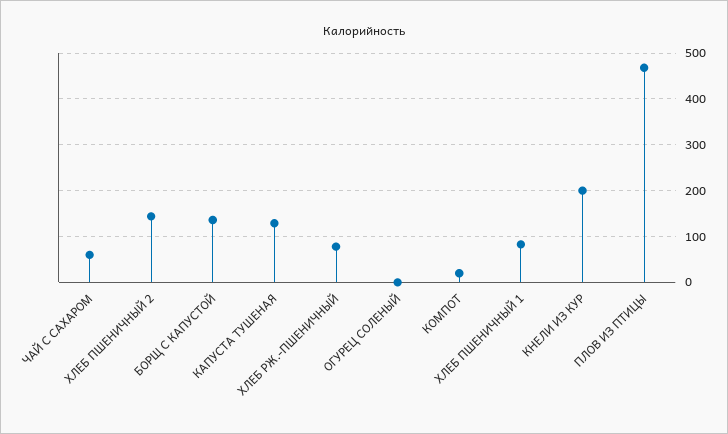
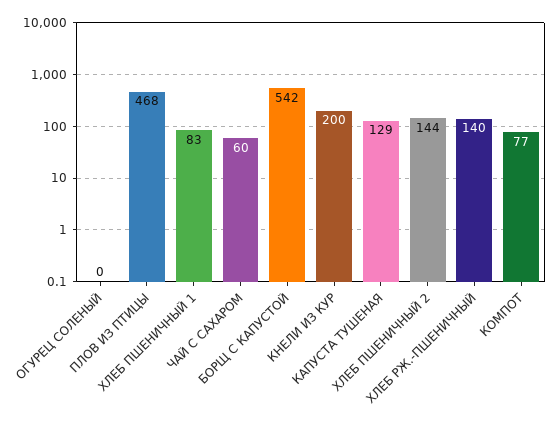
  {
    "ЧАЙ С САХАРОМ": 60,
    "ХЛЕБ ПШЕНИЧНЫЙ 2": 144,
-   "БОРЩ С КАПУСТОЙ": 140,
+   "БОРЩ С КАПУСТОЙ": 542,
    "КАПУСТА ТУШЕНАЯ": 129,
-   "ХЛЕБ РЖ.-ПШЕНИЧНЫЙ": 80,
+   "ХЛЕБ РЖ.-ПШЕНИЧНЫЙ": 140,
    "ОГУРЕЦ СОЛЕНЫЙ": 0,
-   "КОМПОТ": 20,
+   "КОМПОТ": 77,
    "ХЛЕБ ПШЕНИЧНЫЙ 1": 83,
    "КНЕЛИ ИЗ КУР": 200,
    "ПЛОВ ИЗ ПТИЦЫ": 468
  }

